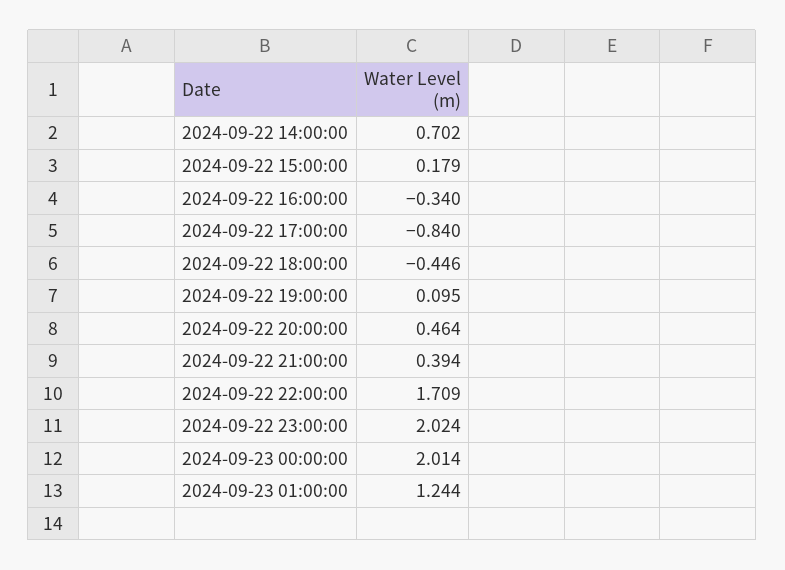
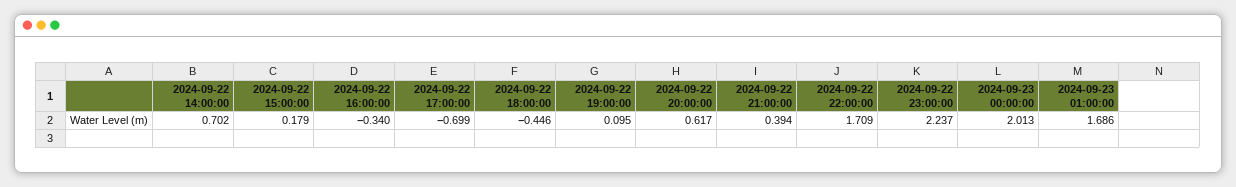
  {
    "2024-09-22 14:00:00": 0.702,
    "2024-09-22 15:00:00": 0.179,
    "2024-09-22 16:00:00": -0.34,
-   "2024-09-22 17:00:00": -0.84,
+   "2024-09-22 17:00:00": -0.699,
    "2024-09-22 18:00:00": -0.446,
    "2024-09-22 19:00:00": 0.095,
-   "2024-09-22 20:00:00": 0.464,
+   "2024-09-22 20:00:00": 0.617,
    "2024-09-22 21:00:00": 0.394,
    "2024-09-22 22:00:00": 1.709,
-   "2024-09-22 23:00:00": 2.024,
+   "2024-09-22 23:00:00": 2.237,
-   "2024-09-23 00:00:00": 2.014,
+   "2024-09-23 00:00:00": 2.013,
-   "2024-09-23 01:00:00": 1.244
+   "2024-09-23 01:00:00": 1.686
  }

